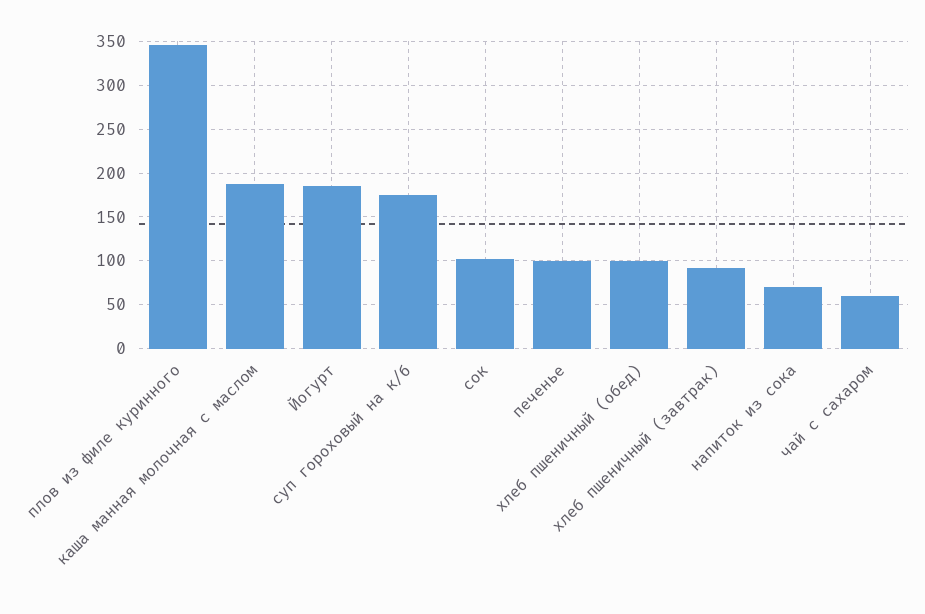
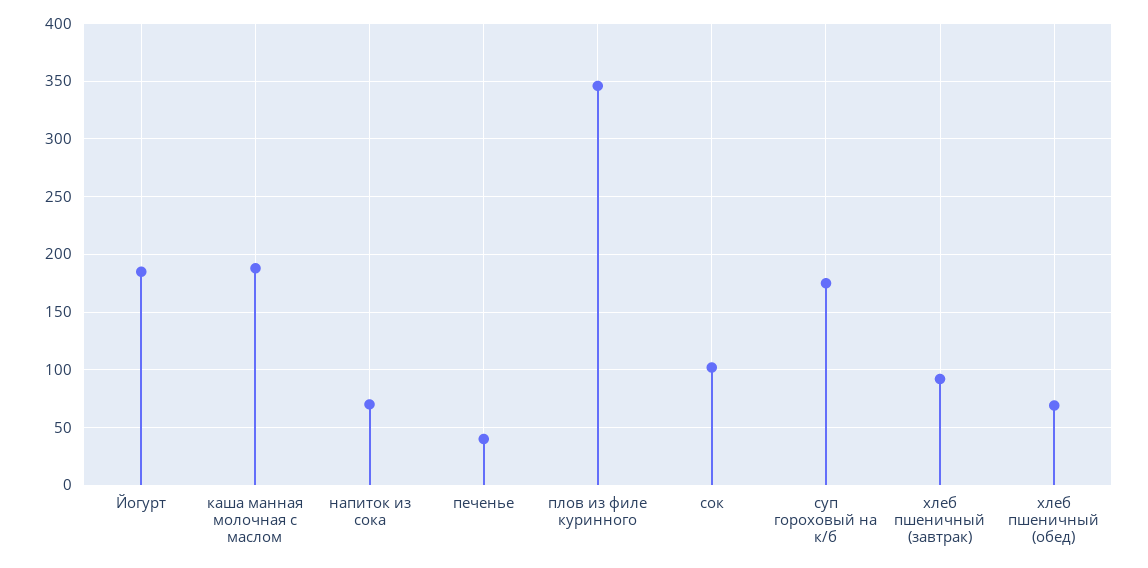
  {
    "плов из филе куринного": 350,
    "каша манная молочная с маслом": 190,
    "Йогурт": 190,
    "суп гороховый на к/б": 180,
    "сок": 100,
-   "печенье": 100,
+   "печенье": 40,
-   "хлеб пшеничный (обед)": 100,
+   "хлеб пшеничный (обед)": 70,
    "хлеб пшеничный (завтрак)": 90,
-   "напиток из сока": 70,
+   "напиток из сока": 70
-   "чай с сахаром": 60
  }

